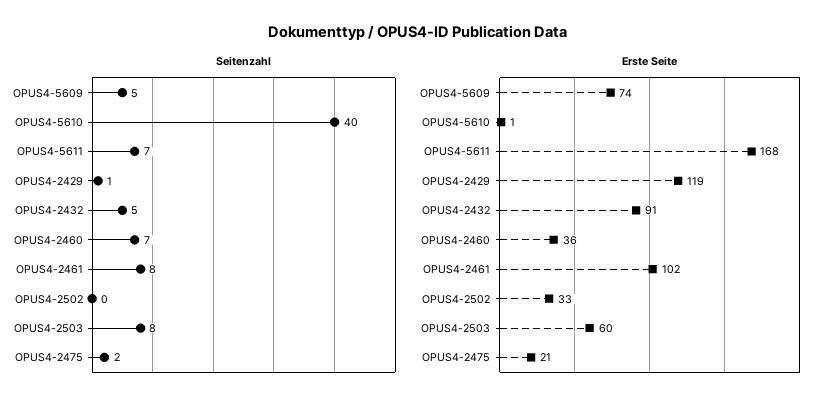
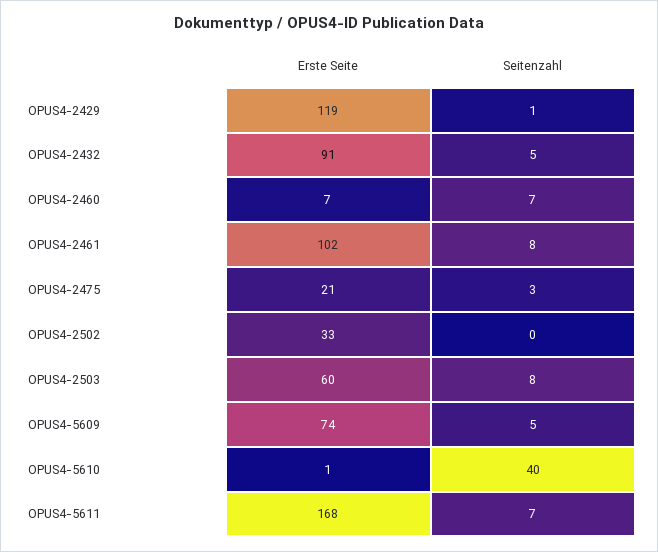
  {
    "Seitenzahl": {
      "OPUS4-5609": 5,
      "OPUS4-5610": 40,
      "OPUS4-5611": 7,
      "OPUS4-2429": 1,
      "OPUS4-2432": 5,
      "OPUS4-2460": 7,
      "OPUS4-2461": 8,
      "OPUS4-2502": 0,
      "OPUS4-2503": 8,
-     "OPUS4-2475": 2
+     "OPUS4-2475": 3
    },
    "Erste Seite": {
      "OPUS4-5609": 74,
      "OPUS4-5610": 1,
      "OPUS4-5611": 168,
      "OPUS4-2429": 119,
      "OPUS4-2432": 91,
-     "OPUS4-2460": 36,
+     "OPUS4-2460": 7,
      "OPUS4-2461": 102,
      "OPUS4-2502": 33,
      "OPUS4-2503": 60,
      "OPUS4-2475": 21
    }
  }

